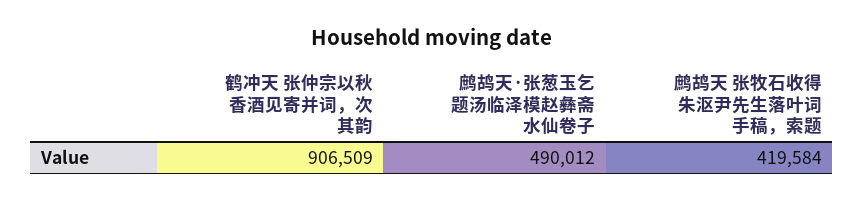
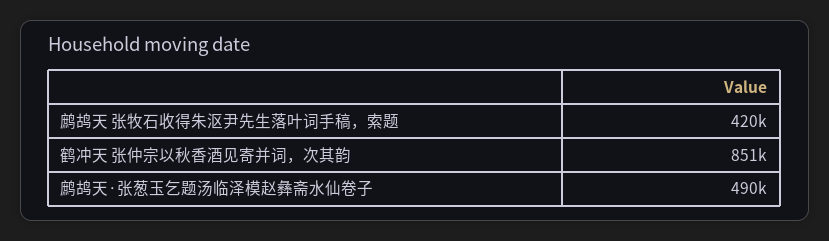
  {
-   "鹤冲天 张仲宗以秋香酒见寄并词，次其韵": 906509,
+   "鹤冲天 张仲宗以秋香酒见寄并词，次其韵": 851000,
    "鹧鸪天·张葱玉乞题汤临泽模赵彝斋水仙卷子": 490012,
    "鹧鸪天 张牧石收得朱沤尹先生落叶词手稿，索题": 419584
  }

